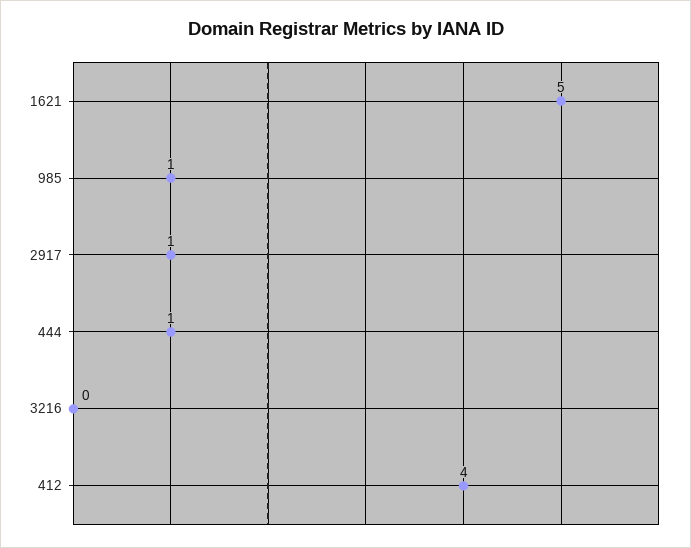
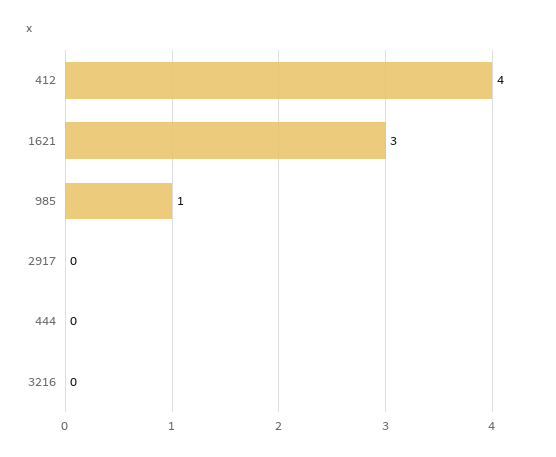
  {
-   "1621": 5,
+   "1621": 3,
    "985": 1,
-   "2917": 1,
+   "2917": 0,
-   "444": 1,
+   "444": 0,
    "3216": 0,
    "412": 4
  }

